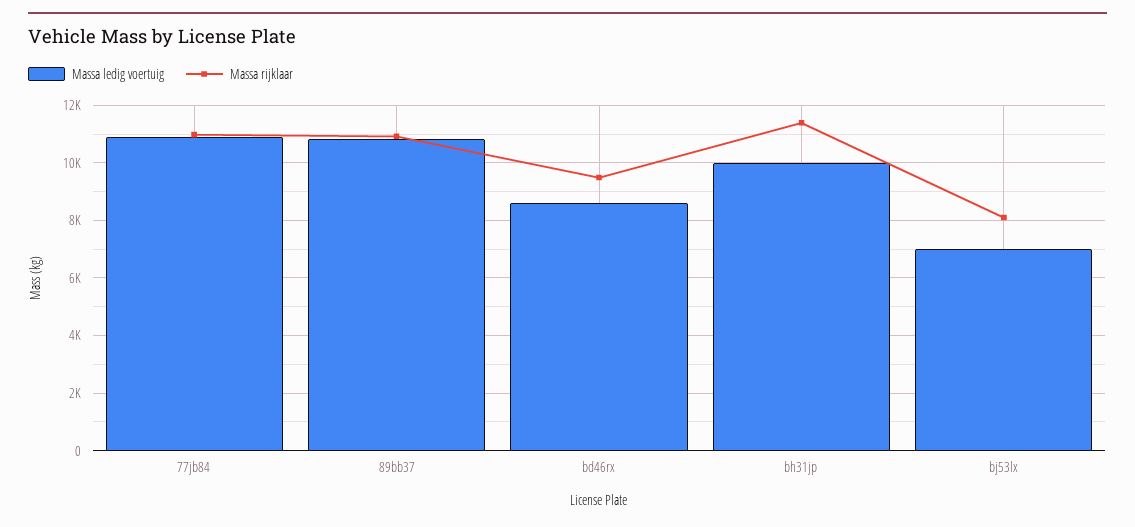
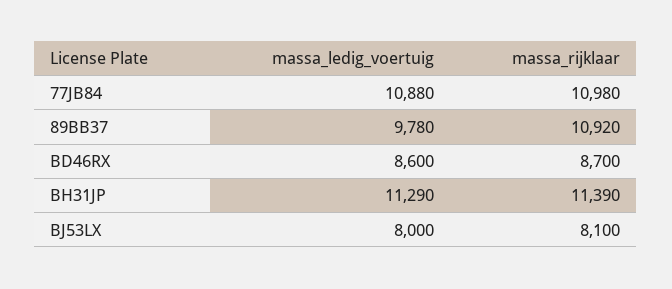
  {
    "Massa ledig voertuig": {
      "77jb84": 10880,
-     "89bb37": 10750,
+     "89bb37": 9780,
      "bd46rx": 8600,
-     "bh31jp": 10000,
+     "bh31jp": 11290,
-     "bj53lx": 7000
+     "bj53lx": 8000
    },
    "Massa rijklaar": {
      "77jb84": 10980,
      "89bb37": 10920,
-     "bd46rx": 9500,
+     "bd46rx": 8700,
      "bh31jp": 11390,
      "bj53lx": 8100
    }
  }

